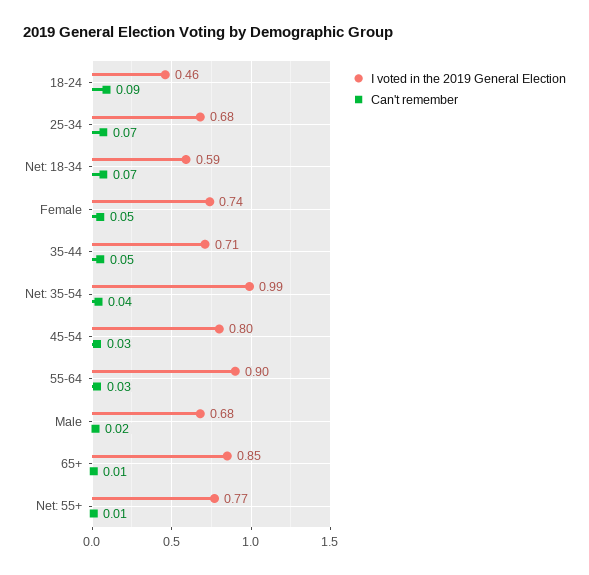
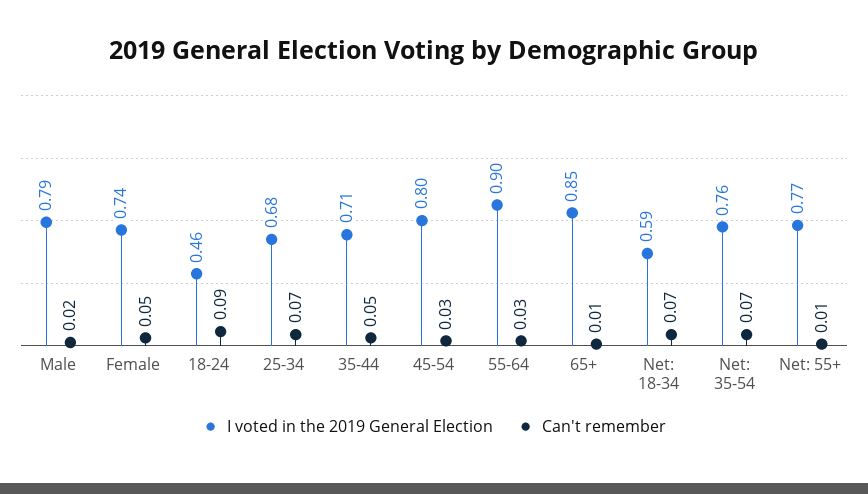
  {
    "I voted in the 2019 General Election": {
      "18-24": 0.46,
      "25-34": 0.68,
      "Net: 18-34": 0.59,
      "Female": 0.74,
      "35-44": 0.71,
-     "Net: 35-54": 0.99,
+     "Net: 35-54": 0.76,
      "45-54": 0.8,
      "55-64": 0.9,
-     "Male": 0.68,
+     "Male": 0.79,
      "65+": 0.85,
      "Net: 55+": 0.77
    },
    "Can't remember": {
      "18-24": 0.09,
      "25-34": 0.07,
      "Net: 18-34": 0.07,
      "Female": 0.05,
      "35-44": 0.05,
-     "Net: 35-54": 0.04,
+     "Net: 35-54": 0.07,
      "45-54": 0.03,
      "55-64": 0.03,
      "Male": 0.02,
      "65+": 0.01,
      "Net: 55+": 0.01
    }
  }

